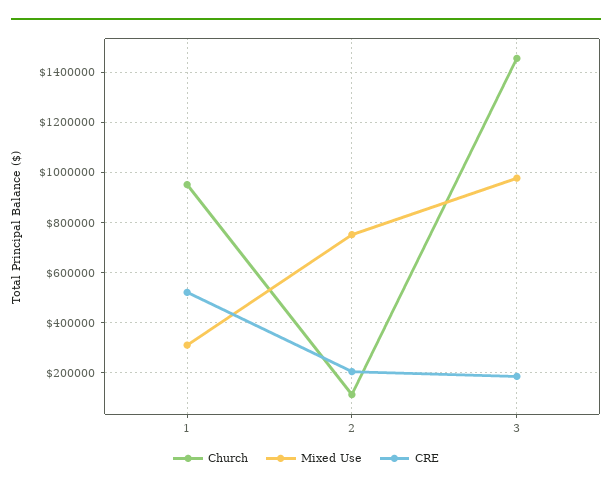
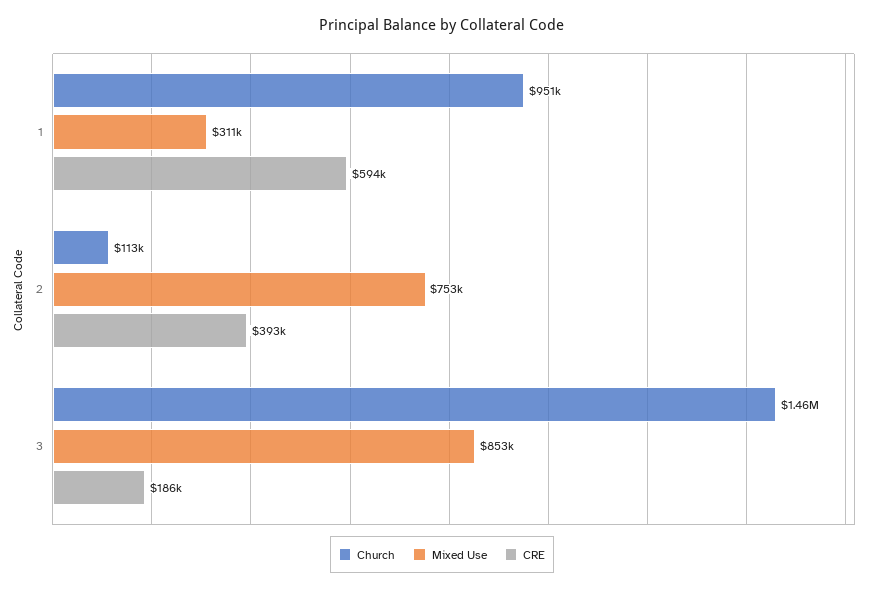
  {
    "Church": {
      "1": 951000,
      "2": 113000,
      "3": 1460000
    },
    "Mixed Use": {
      "1": 311000,
      "2": 753000,
-     "3": 975000
+     "3": 853000
    },
    "CRE": {
-     "1": 525000,
+     "1": 594000,
-     "2": 200000,
+     "2": 393000,
      "3": 186000
    }
  }

